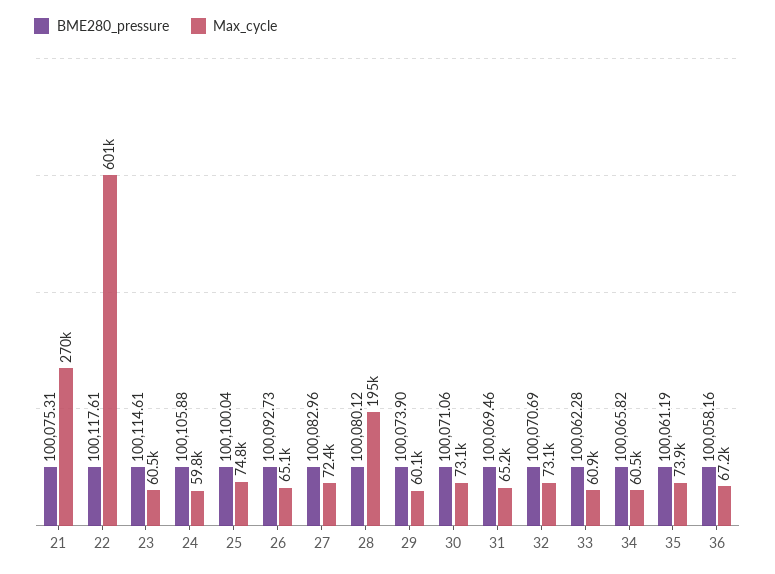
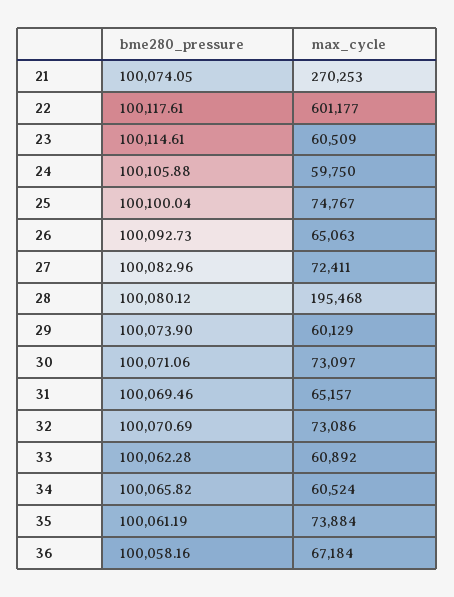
  {
    "BME280_pressure": {
-     "21": 100075.31,
+     "21": 100074.05,
      "22": 100117.61,
      "23": 100114.61,
      "24": 100105.88,
      "25": 100100.04,
      "26": 100092.73,
      "27": 100082.96,
      "28": 100080.12,
      "29": 100073.9,
      "30": 100071.06,
      "31": 100069.46,
      "32": 100070.69,
      "33": 100062.28,
      "34": 100065.82,
      "35": 100061.19,
      "36": 100058.16
    },
    "Max_cycle": {
      "21": 270253,
      "22": 601177,
      "23": 60509,
      "24": 59750,
      "25": 74767,
      "26": 65063,
      "27": 72411,
      "28": 195468,
      "29": 60129,
      "30": 73097,
      "31": 65157,
      "32": 73086,
      "33": 60892,
      "34": 60524,
      "35": 73884,
      "36": 67184
    }
  }

